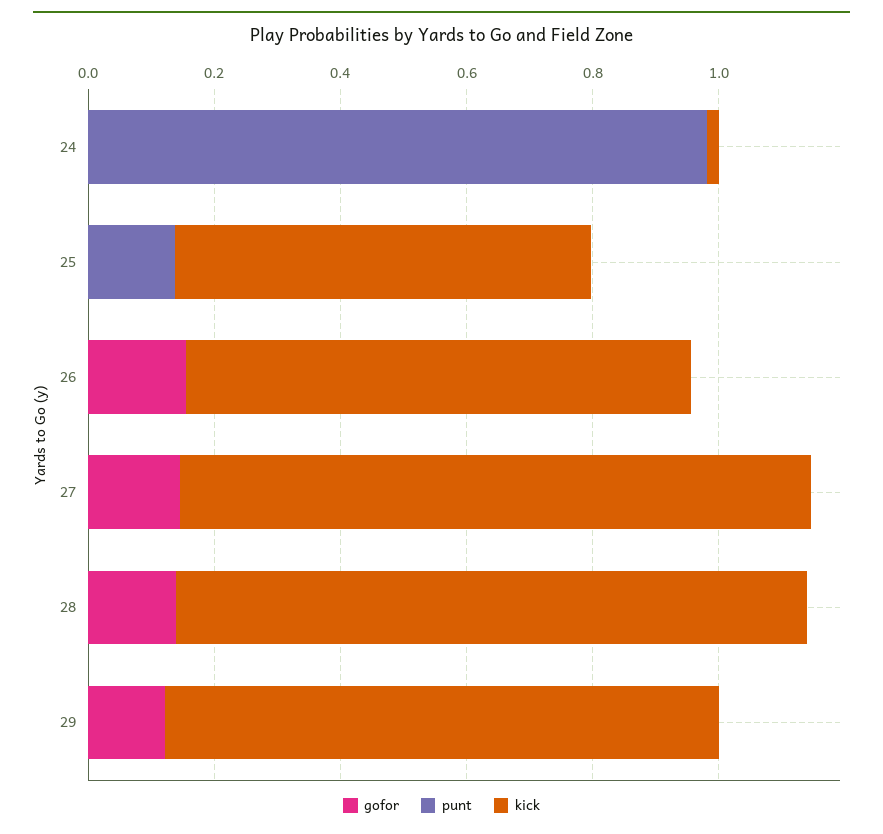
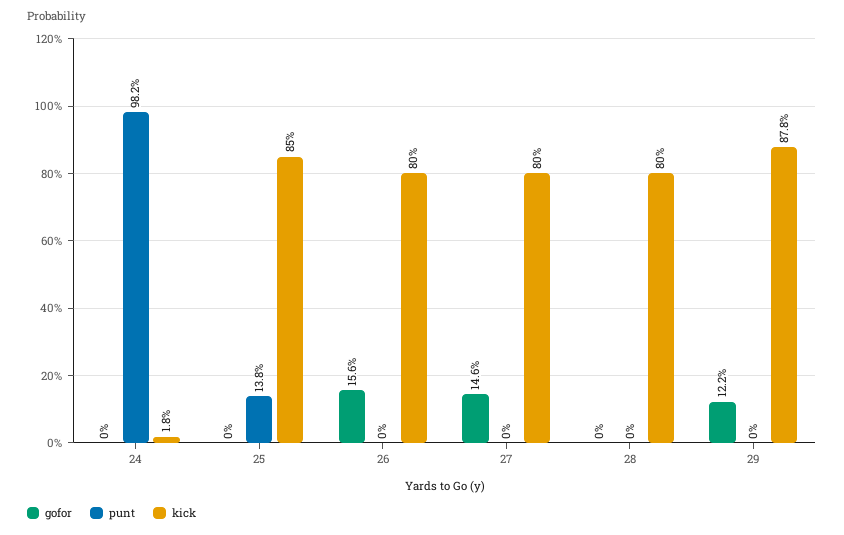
  {
    "gofor": {
      "24": 0,
      "25": 0,
      "26": 0.156,
      "27": 0.146,
-     "28": 0.15,
+     "28": 0,
      "29": 0.122
    },
    "punt": {
      "24": 0.982,
      "25": 0.138,
      "26": 0,
      "27": 0,
      "28": 0,
      "29": 0
    },
    "kick": {
      "24": 0.018,
-     "25": 0.65,
+     "25": 0.85,
      "26": 0.8,
-     "27": 1,
+     "27": 0.8,
-     "28": 1,
+     "28": 0.8,
      "29": 0.878
    }
  }

